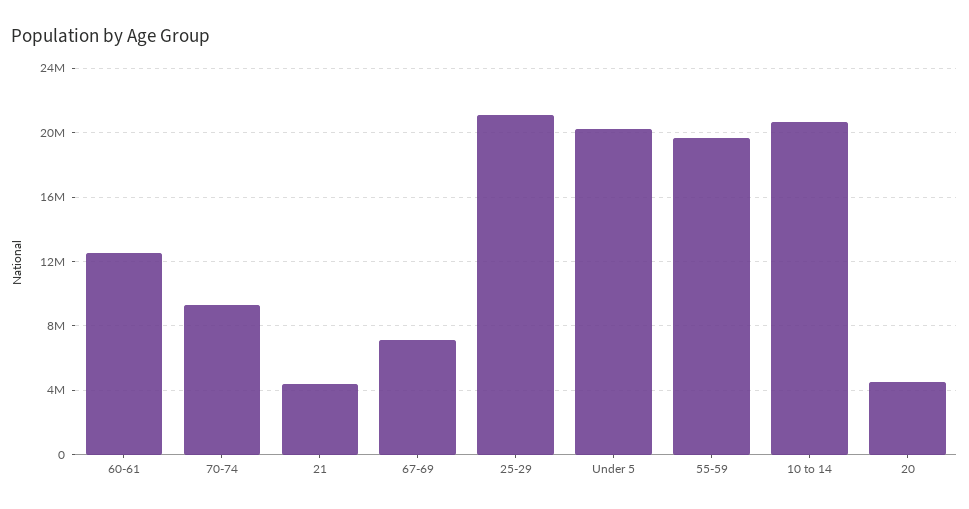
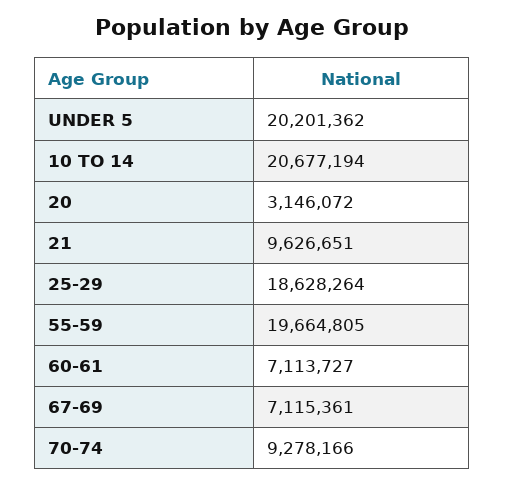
  {
-   "60-61": 12500000,
+   "60-61": 7113727,
    "70-74": 9278166,
-   "21": 4500000,
+   "21": 9626651,
    "67-69": 7115361,
-   "25-29": 21000000,
+   "25-29": 18628264,
    "Under 5": 20201362,
    "55-59": 19664805,
    "10 to 14": 20677194,
-   "20": 4500000
+   "20": 3146072
  }

